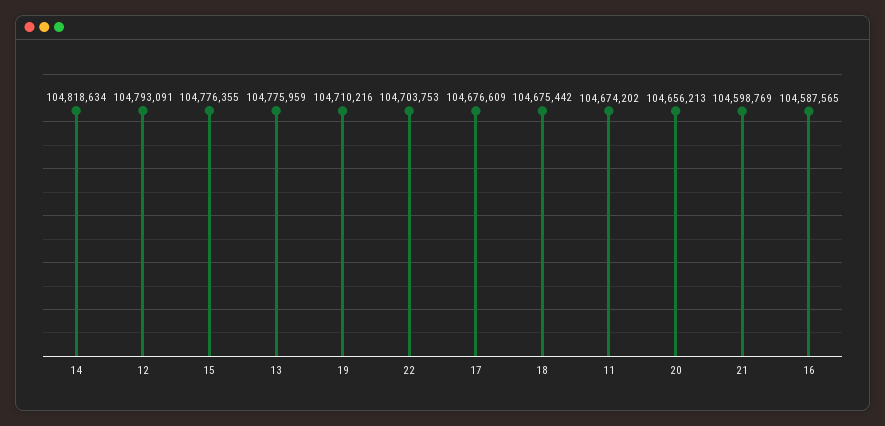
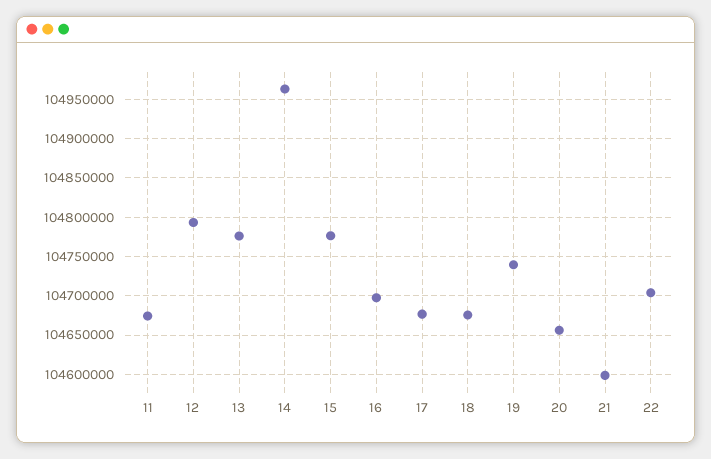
  {
-   "14": 104818634,
+   "14": 104960000,
    "12": 104793091,
    "15": 104776355,
    "13": 104775959,
-   "19": 104710216,
+   "19": 104740000,
    "22": 104703753,
    "17": 104676609,
    "18": 104675442,
    "11": 104674202,
    "20": 104656213,
    "21": 104598769,
-   "16": 104587565
+   "16": 104700000
  }

